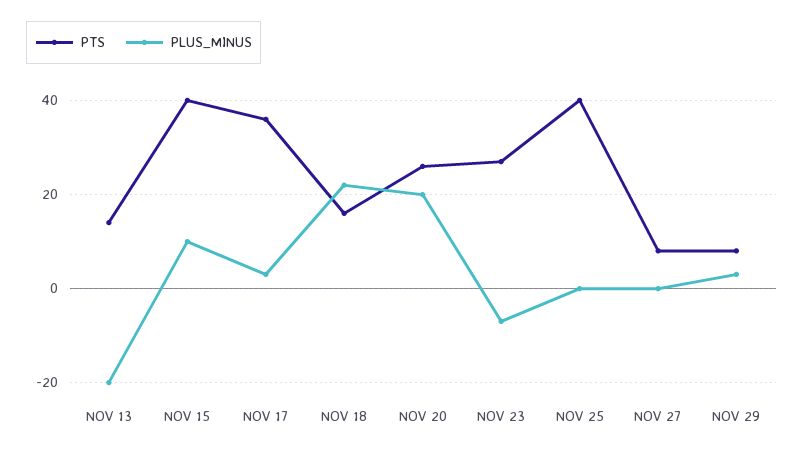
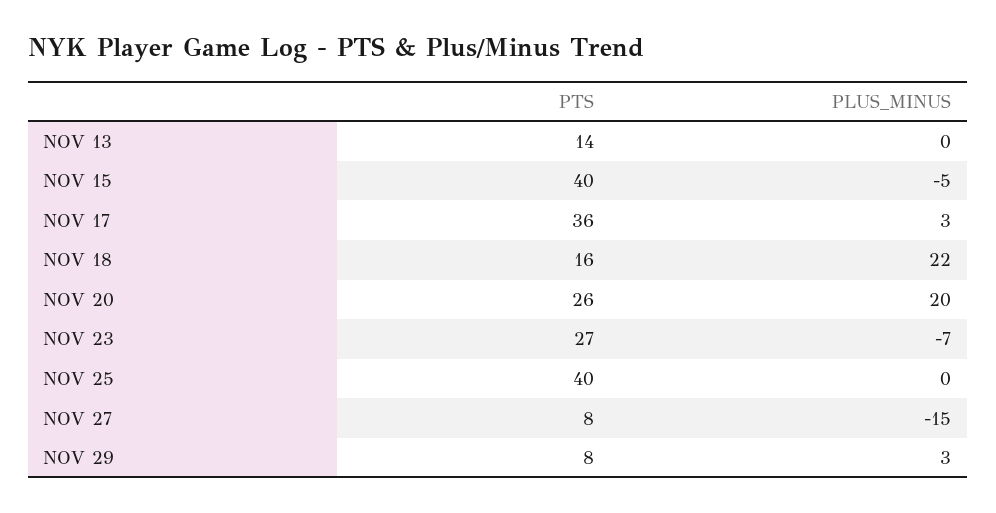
  {
    "PTS": {
      "NOV 13": 14,
      "NOV 15": 40,
      "NOV 17": 36,
      "NOV 18": 16,
      "NOV 20": 26,
      "NOV 23": 27,
      "NOV 25": 40,
      "NOV 27": 8,
      "NOV 29": 8
    },
    "PLUS_MINUS": {
-     "NOV 13": -20,
+     "NOV 13": 0,
-     "NOV 15": 10,
+     "NOV 15": -5,
      "NOV 17": 3,
      "NOV 18": 22,
      "NOV 20": 20,
      "NOV 23": -7,
      "NOV 25": 0,
-     "NOV 27": 0,
+     "NOV 27": -15,
      "NOV 29": 3
    }
  }

